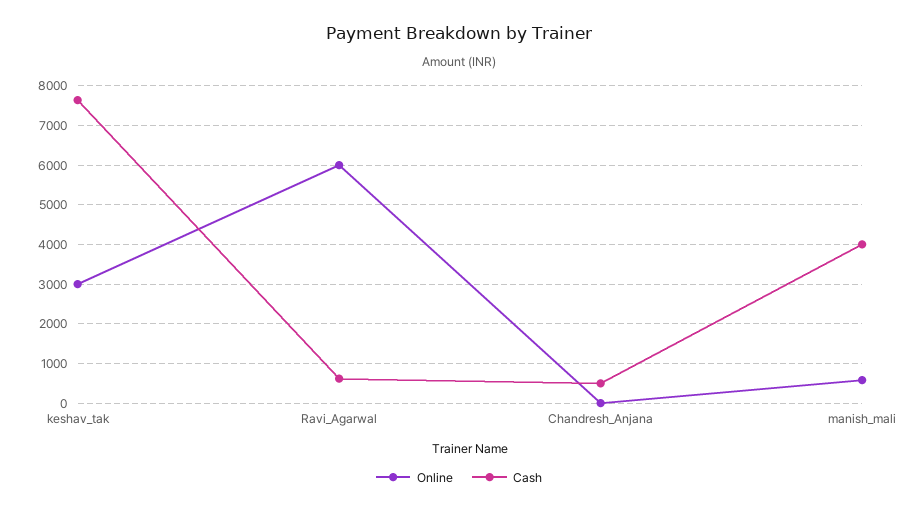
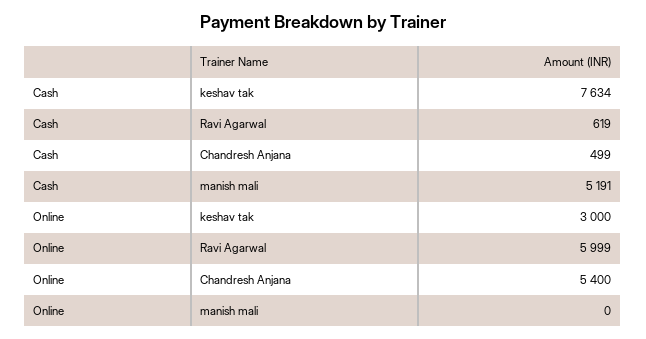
  {
    "Online": {
      "keshav_tak": 3000,
      "Ravi_Agarwal": 5999,
-     "Chandresh_Anjana": 0,
+     "Chandresh_Anjana": 5400,
-     "manish_mali": 600
+     "manish_mali": 0
    },
    "Cash": {
      "keshav_tak": 7634,
      "Ravi_Agarwal": 619,
      "Chandresh_Anjana": 499,
-     "manish_mali": 4000
+     "manish_mali": 5191
    }
  }

